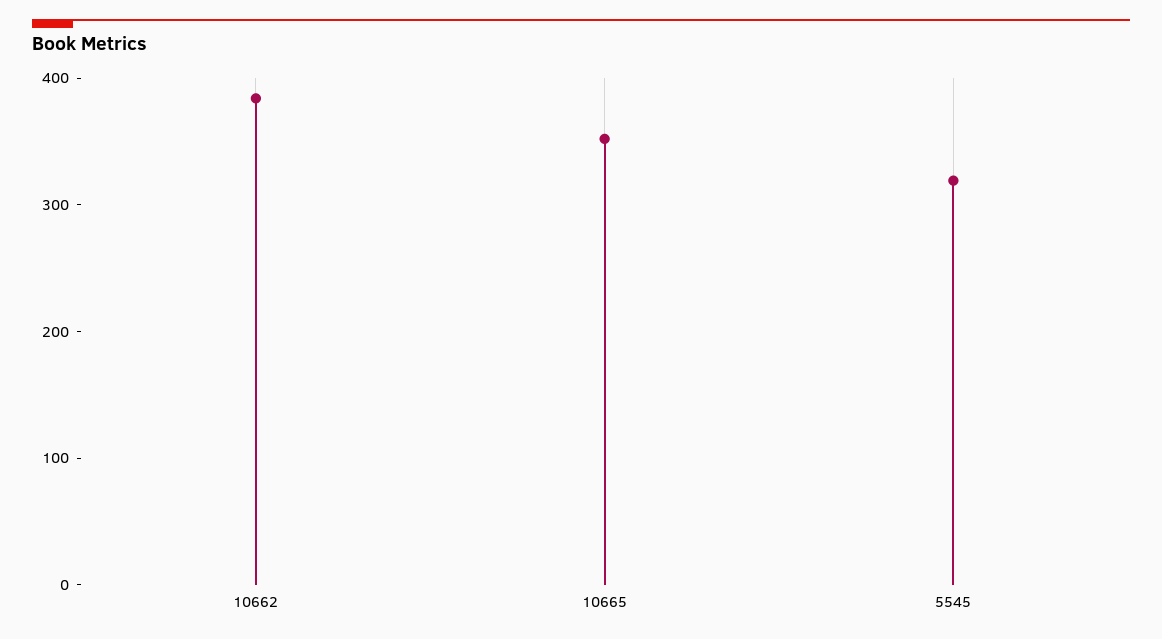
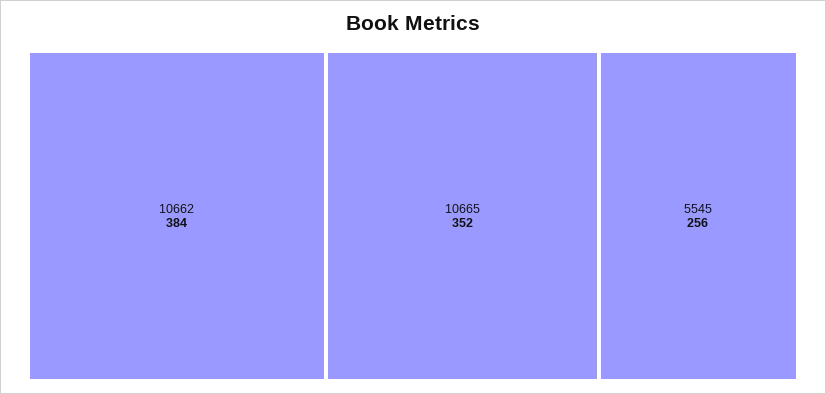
  {
    "10662": 384,
    "10665": 352,
-   "5545": 320
+   "5545": 256
  }

